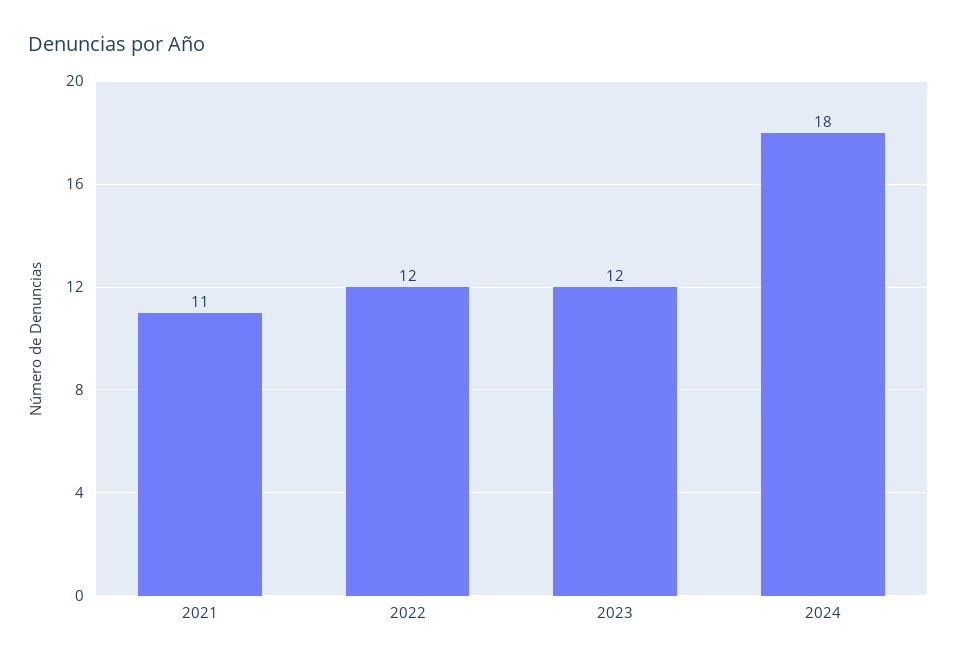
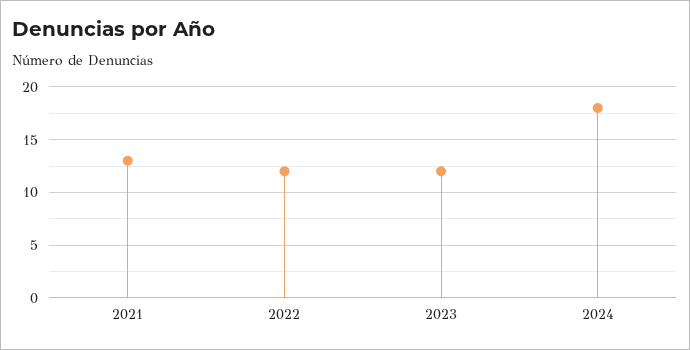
  {
-   "2021": 11,
+   "2021": 13,
    "2022": 12,
    "2023": 12,
    "2024": 18
  }

